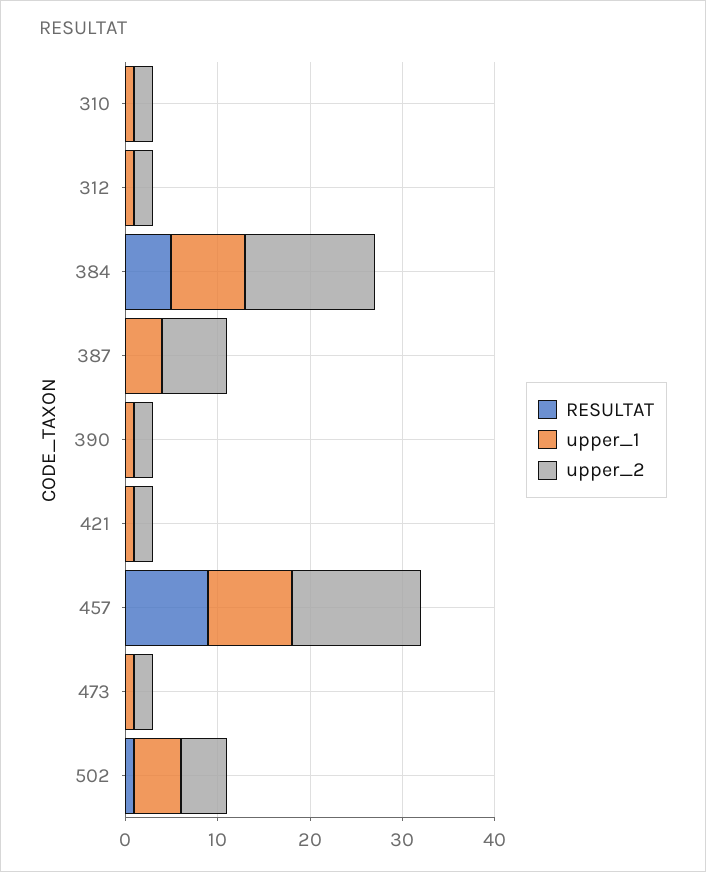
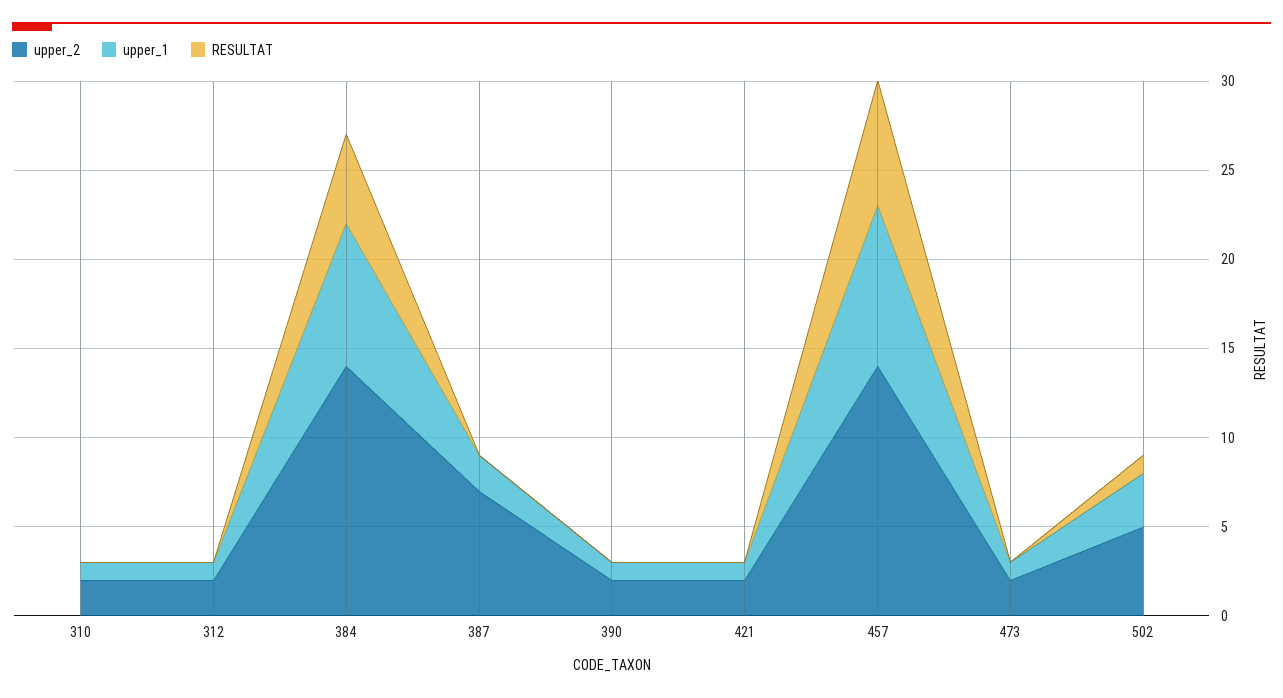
  {
    "RESULTAT": {
      "310": 0,
      "312": 0,
      "384": 5,
      "387": 0,
      "390": 0,
      "421": 0,
-     "457": 9,
+     "457": 7,
      "473": 0,
      "502": 1
    },
    "upper_1": {
      "310": 1,
      "312": 1,
      "384": 8,
-     "387": 4,
+     "387": 2,
      "390": 1,
      "421": 1,
      "457": 9,
      "473": 1,
-     "502": 5
+     "502": 3
    },
    "upper_2": {
      "310": 2,
      "312": 2,
      "384": 14,
      "387": 7,
      "390": 2,
      "421": 2,
      "457": 14,
      "473": 2,
      "502": 5
    }
  }

